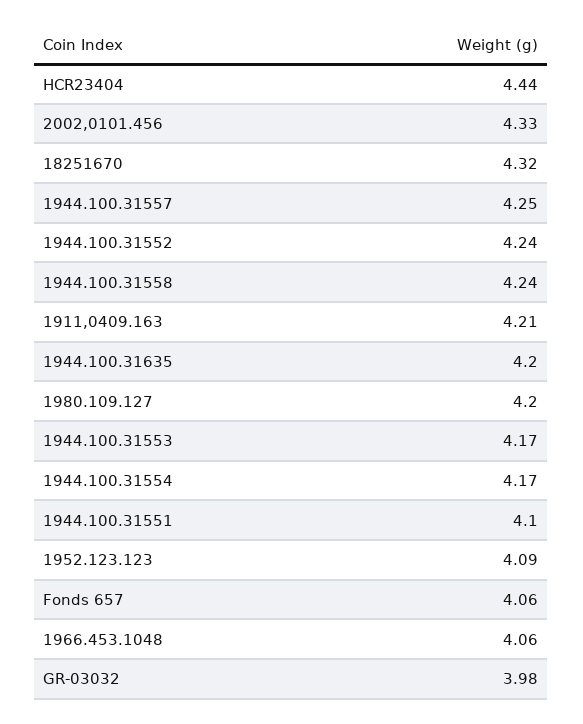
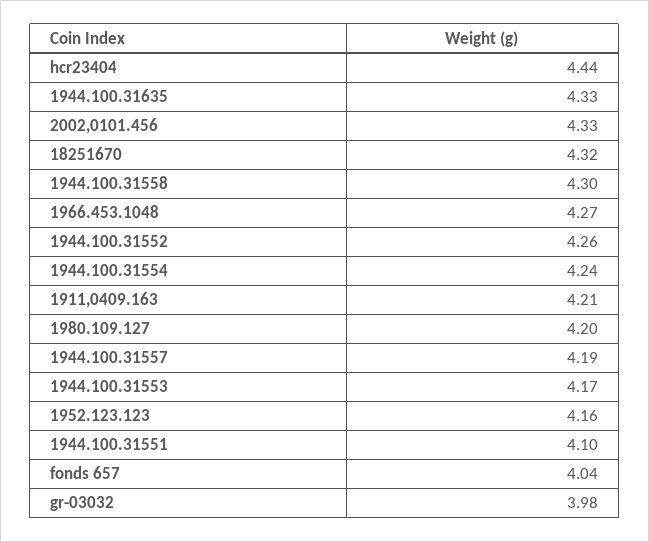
  {
    "HCR23404": 4.44,
    "2002,0101.456": 4.33,
    "18251670": 4.32,
-   "1944.100.31557": 4.25,
+   "1944.100.31557": 4.19,
-   "1944.100.31552": 4.24,
+   "1944.100.31552": 4.26,
-   "1944.100.31558": 4.24,
+   "1944.100.31558": 4.3,
    "1911,0409.163": 4.21,
-   "1944.100.31635": 4.2,
+   "1944.100.31635": 4.33,
    "1980.109.127": 4.2,
    "1944.100.31553": 4.17,
-   "1944.100.31554": 4.17,
+   "1944.100.31554": 4.24,
    "1944.100.31551": 4.1,
-   "1952.123.123": 4.09,
+   "1952.123.123": 4.16,
-   "Fonds 657": 4.06,
+   "Fonds 657": 4.04,
-   "1966.453.1048": 4.06,
+   "1966.453.1048": 4.27,
    "GR-03032": 3.98
  }

